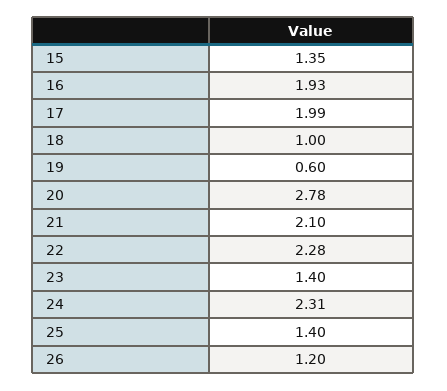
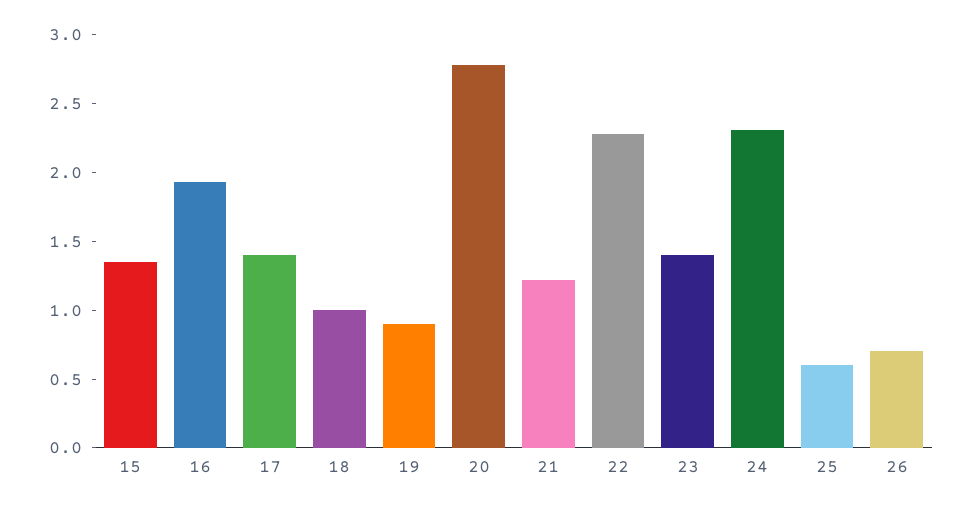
  {
    "15": 1.35,
    "16": 1.93,
-   "17": 1.99,
+   "17": 1.4,
    "18": 1,
-   "19": 0.6,
+   "19": 0.9,
    "20": 2.78,
-   "21": 2.1,
+   "21": 1.2,
    "22": 2.28,
    "23": 1.4,
    "24": 2.31,
-   "25": 1.4,
+   "25": 0.6,
-   "26": 1.2
+   "26": 0.7
  }

